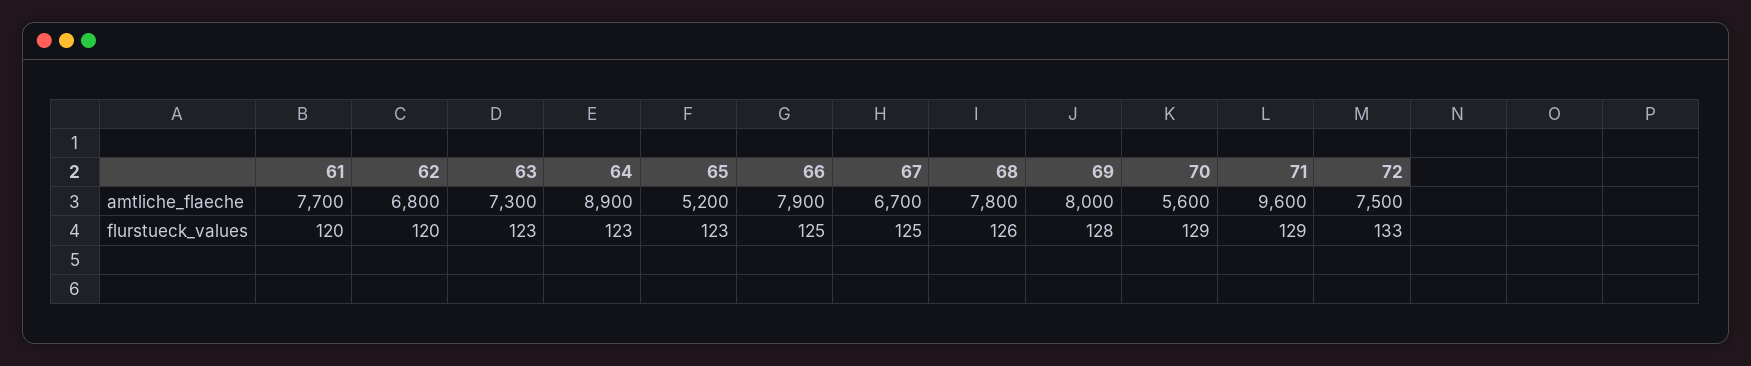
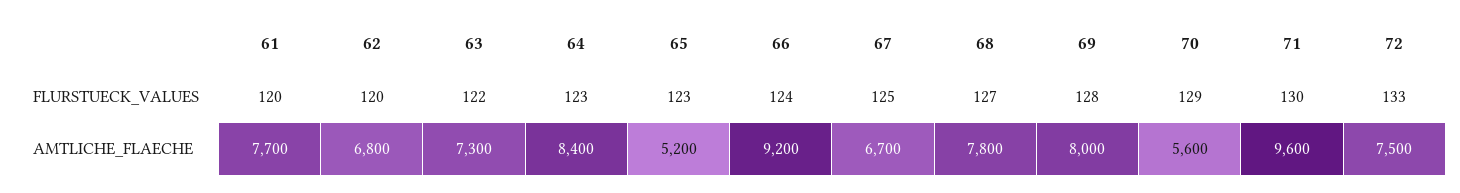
  {
    "61": {
      "amtliche_flaeche": 7700,
      "flurstueck_values": 120
    },
    "62": {
      "amtliche_flaeche": 6800,
      "flurstueck_values": 120
    },
    "63": {
      "amtliche_flaeche": 7300,
-     "flurstueck_values": 123
+     "flurstueck_values": 122
    },
    "64": {
-     "amtliche_flaeche": 8900,
+     "amtliche_flaeche": 8400,
      "flurstueck_values": 123
    },
    "65": {
      "amtliche_flaeche": 5200,
      "flurstueck_values": 123
    },
    "66": {
-     "amtliche_flaeche": 7900,
+     "amtliche_flaeche": 9200,
-     "flurstueck_values": 125
+     "flurstueck_values": 124
    },
    "67": {
      "amtliche_flaeche": 6700,
      "flurstueck_values": 125
    },
    "68": {
      "amtliche_flaeche": 7800,
-     "flurstueck_values": 126
+     "flurstueck_values": 127
    },
    "69": {
      "amtliche_flaeche": 8000,
      "flurstueck_values": 128
    },
    "70": {
      "amtliche_flaeche": 5600,
      "flurstueck_values": 129
    },
    "71": {
      "amtliche_flaeche": 9600,
-     "flurstueck_values": 129
+     "flurstueck_values": 130
    },
    "72": {
      "amtliche_flaeche": 7500,
      "flurstueck_values": 133
    }
  }

